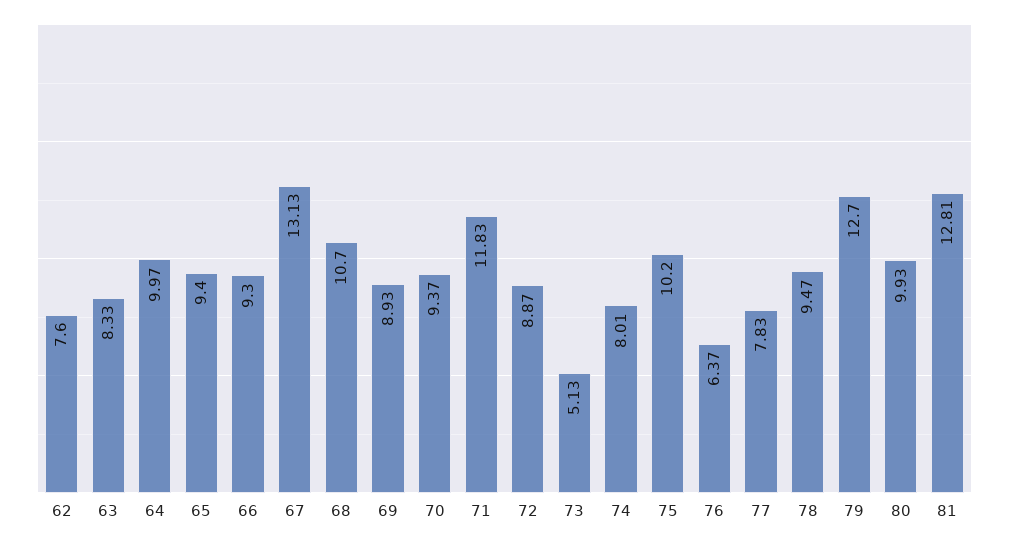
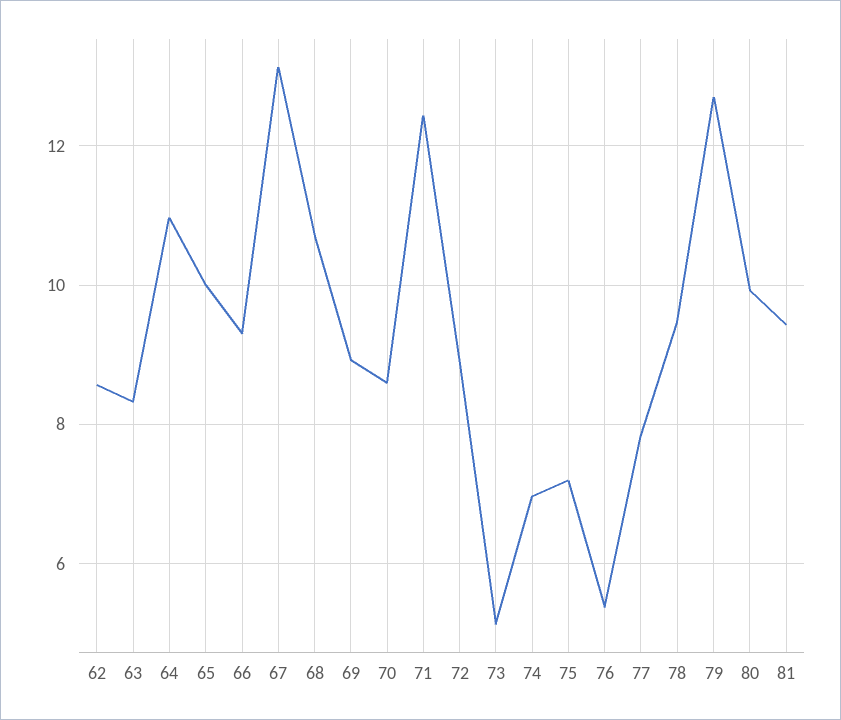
  {
-   "62": 7.6,
+   "62": 8.6,
    "63": 8.33,
-   "64": 9.97,
+   "64": 11,
-   "65": 9.4,
+   "65": 10,
    "66": 9.3,
    "67": 13.13,
    "68": 10.7,
    "69": 8.93,
-   "70": 9.37,
+   "70": 8.6,
-   "71": 11.83,
+   "71": 12.4,
    "72": 8.87,
    "73": 5.13,
-   "74": 8.01,
+   "74": 7,
-   "75": 10.2,
+   "75": 7.2,
-   "76": 6.37,
+   "76": 5.4,
    "77": 7.83,
    "78": 9.47,
    "79": 12.7,
    "80": 9.93,
-   "81": 12.81
+   "81": 9.4
  }

